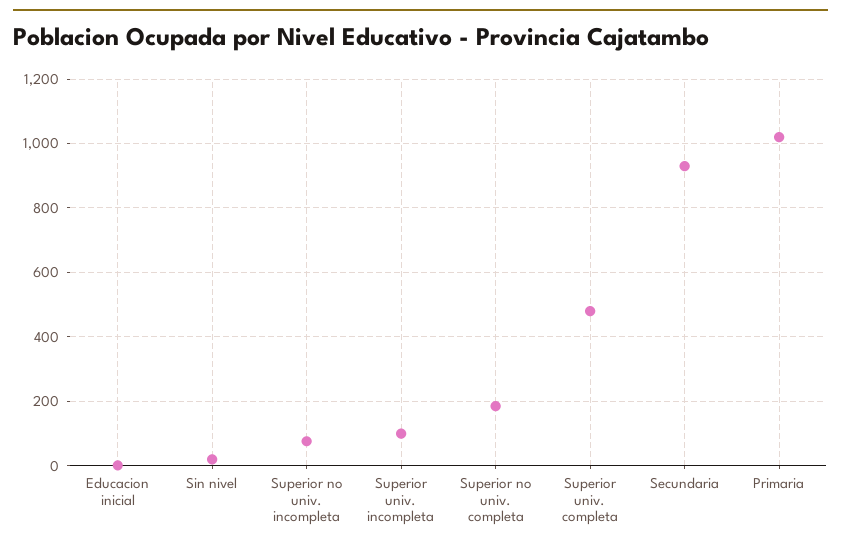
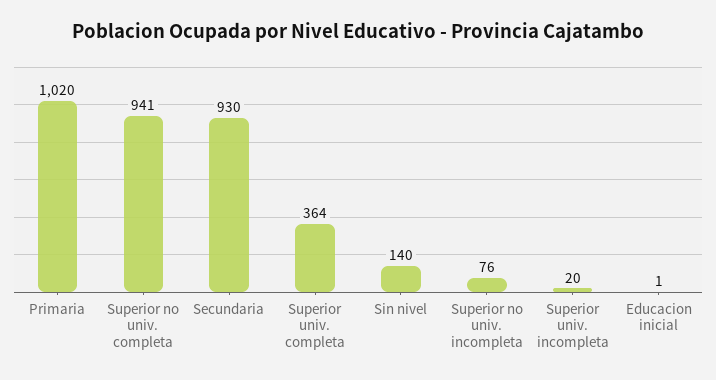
  {
    "Educacion inicial": 1,
-   "Sin nivel": 20,
+   "Sin nivel": 140,
    "Superior no univ. incompleta": 76,
-   "Superior univ. incompleta": 100,
+   "Superior univ. incompleta": 20,
-   "Superior no univ. completa": 180,
+   "Superior no univ. completa": 941,
-   "Superior univ. completa": 480,
+   "Superior univ. completa": 364,
    "Secundaria": 930,
    "Primaria": 1020
  }

